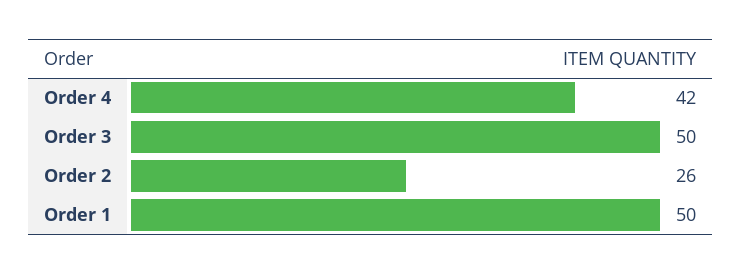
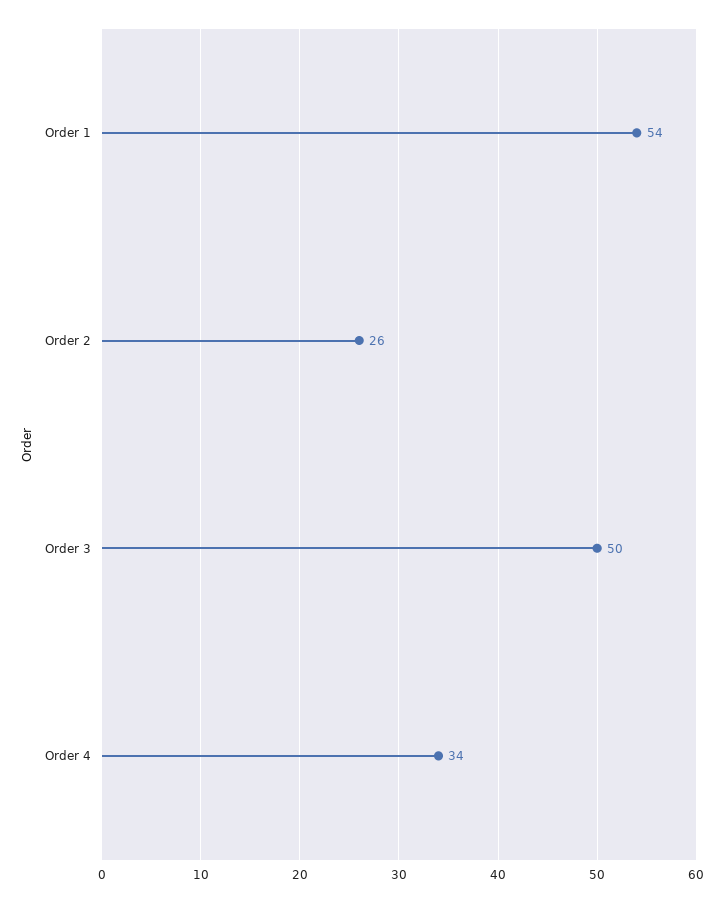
  {
-   "Order 4": 42,
+   "Order 4": 34,
    "Order 3": 50,
    "Order 2": 26,
-   "Order 1": 50
+   "Order 1": 54
  }

